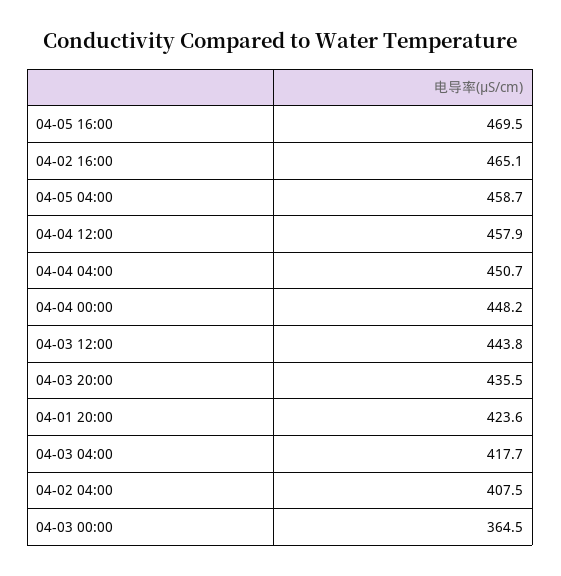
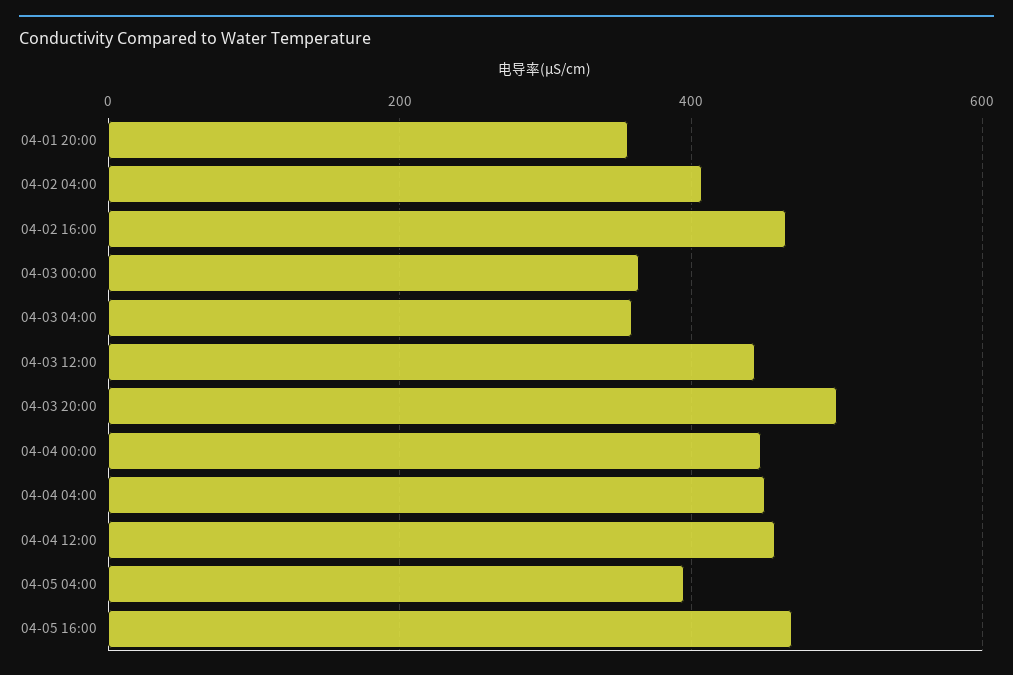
  {
    "04-05 16:00": 469.5,
    "04-02 16:00": 465.1,
-   "04-05 04:00": 458.7,
+   "04-05 04:00": 400,
    "04-04 12:00": 457.9,
    "04-04 04:00": 450.7,
    "04-04 00:00": 448.2,
    "04-03 12:00": 443.8,
-   "04-03 20:00": 435.5,
+   "04-03 20:00": 500,
-   "04-01 20:00": 423.6,
+   "04-01 20:00": 360,
-   "04-03 04:00": 417.7,
+   "04-03 04:00": 360,
    "04-02 04:00": 407.5,
    "04-03 00:00": 364.5
  }

